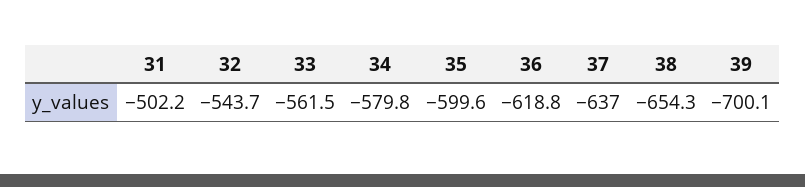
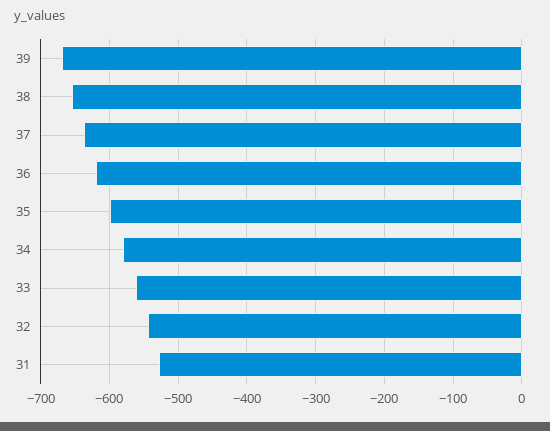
  {
-   "31": -502.2,
+   "31": -530,
    "32": -543.7,
    "33": -561.5,
    "34": -579.8,
    "35": -599.6,
    "36": -618.8,
    "37": -637,
    "38": -654.3,
-   "39": -700.1
+   "39": -670
  }

